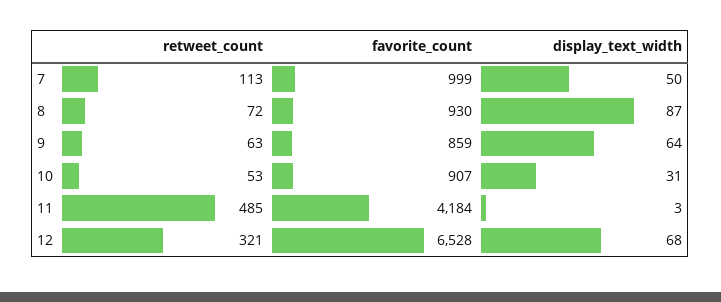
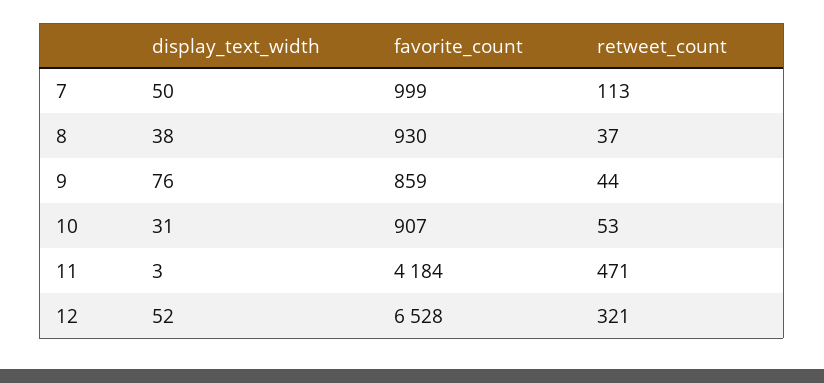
  {
    "retweet_count": {
      "7": 113,
-     "8": 72,
+     "8": 37,
-     "9": 63,
+     "9": 44,
      "10": 53,
-     "11": 485,
+     "11": 471,
      "12": 321
    },
    "favorite_count": {
      "7": 999,
      "8": 930,
      "9": 859,
      "10": 907,
      "11": 4184,
      "12": 6528
    },
    "display_text_width": {
      "7": 50,
-     "8": 87,
+     "8": 38,
-     "9": 64,
+     "9": 76,
      "10": 31,
      "11": 3,
-     "12": 68
+     "12": 52
    }
  }

